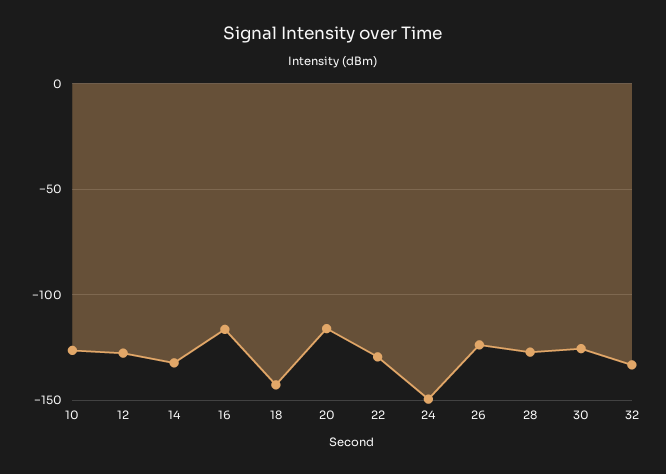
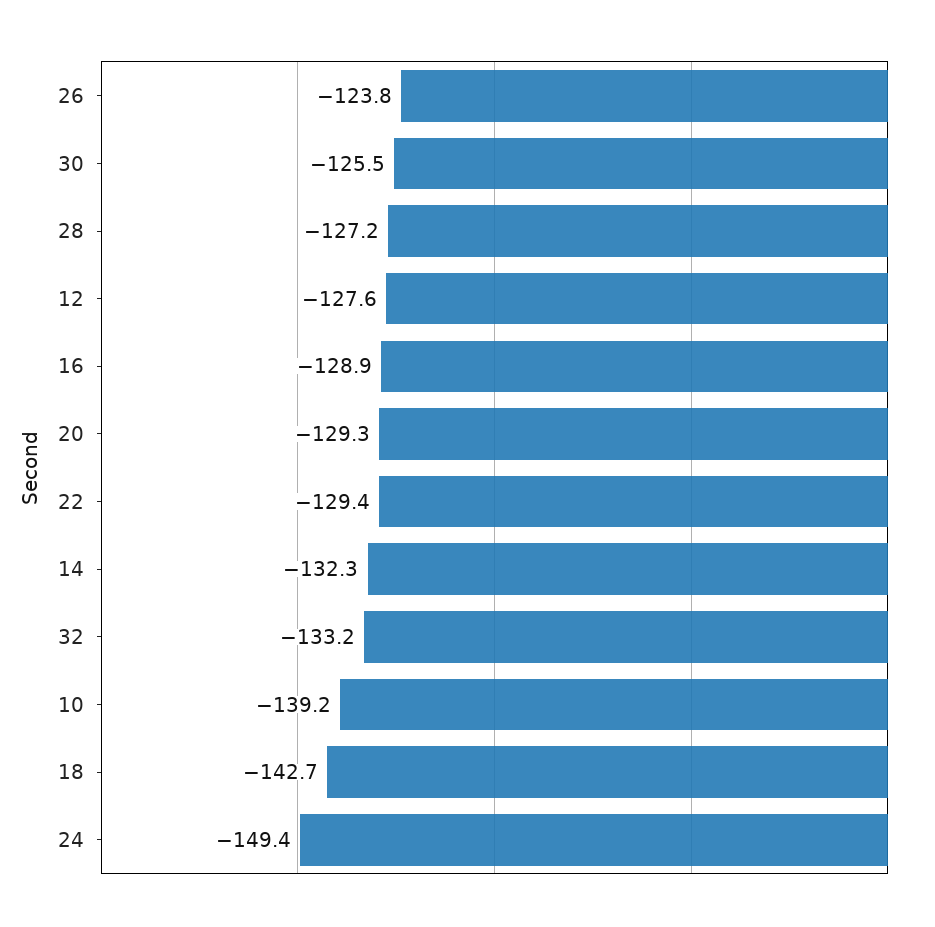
  {
-   "10": -125,
+   "10": -139.2,
    "12": -127.6,
    "14": -132.3,
-   "16": -115,
+   "16": -128.9,
    "18": -142.7,
-   "20": -115,
+   "20": -129.3,
    "22": -129.4,
    "24": -149.4,
    "26": -123.8,
    "28": -127.2,
    "30": -125.5,
    "32": -133.2
  }

